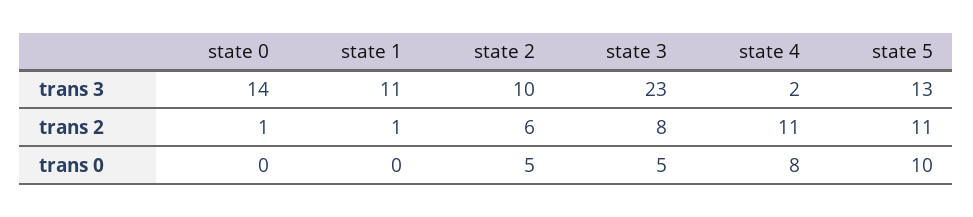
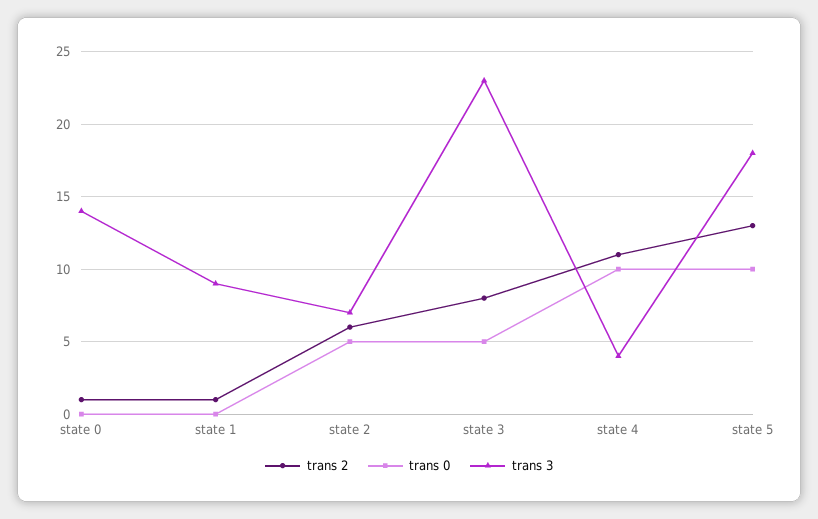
  {
    "trans 3": {
      "state 0": 14,
-     "state 1": 11,
+     "state 1": 9,
-     "state 2": 10,
+     "state 2": 7,
      "state 3": 23,
-     "state 4": 2,
+     "state 4": 4,
-     "state 5": 13
+     "state 5": 18
    },
    "trans 2": {
      "state 0": 1,
      "state 1": 1,
      "state 2": 6,
      "state 3": 8,
      "state 4": 11,
-     "state 5": 11
+     "state 5": 13
    },
    "trans 0": {
      "state 0": 0,
      "state 1": 0,
      "state 2": 5,
      "state 3": 5,
-     "state 4": 8,
+     "state 4": 10,
      "state 5": 10
    }
  }

